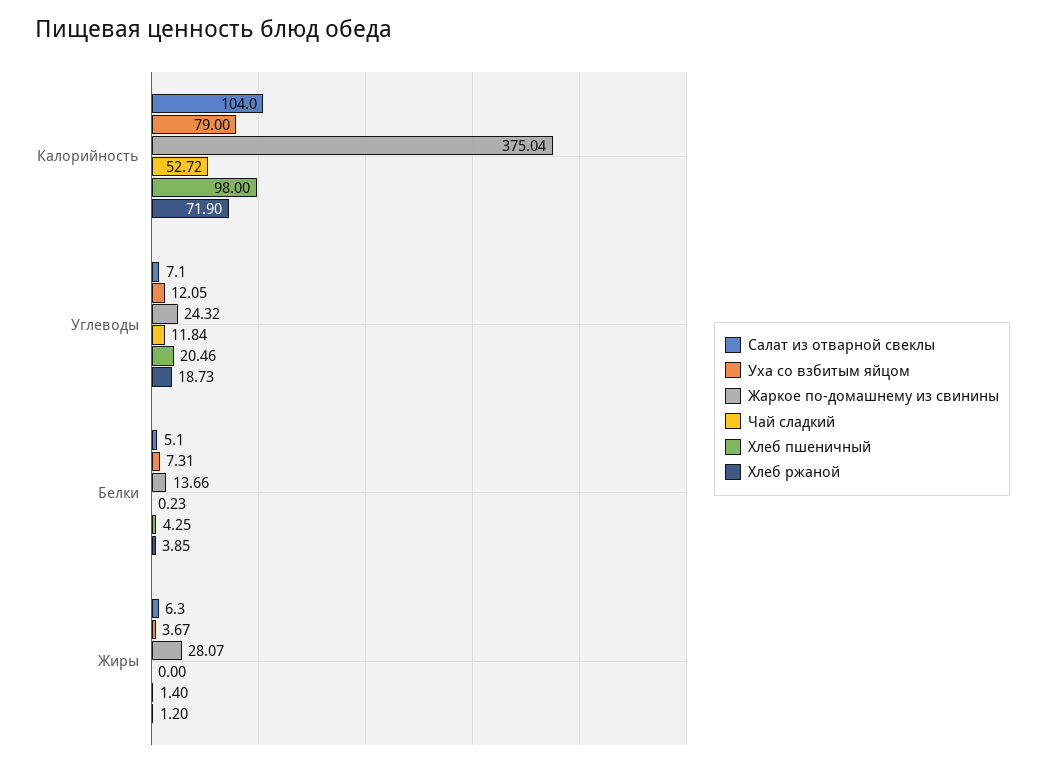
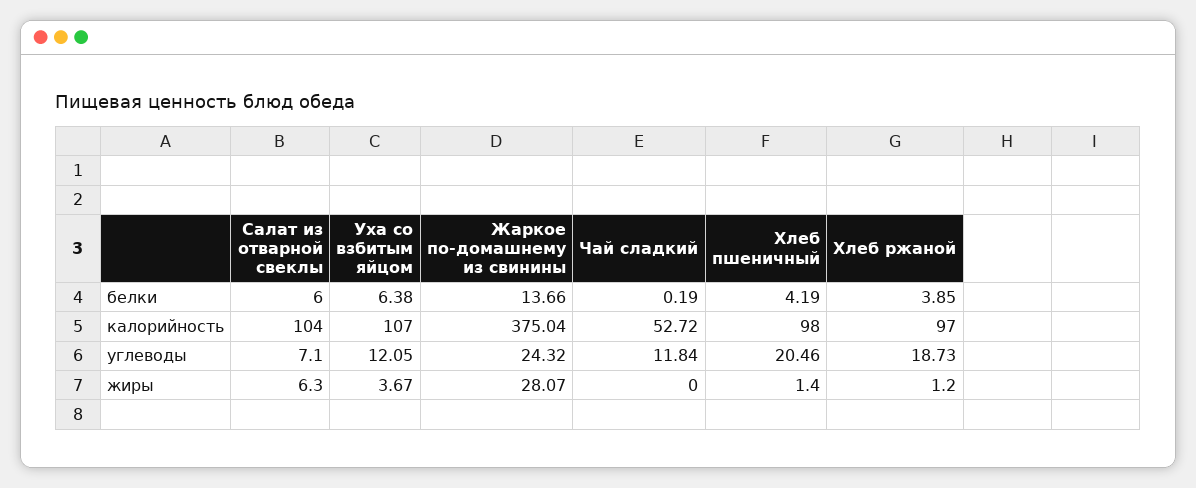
  {
    "Салат из отварной свеклы": {
      "Калорийность": 104,
      "Углеводы": 7.1,
-     "Белки": 5.1,
+     "Белки": 6,
      "Жиры": 6.3
    },
    "Уха со взбитым яйцом": {
-     "Калорийность": 79,
+     "Калорийность": 107,
      "Углеводы": 12.05,
-     "Белки": 7.31,
+     "Белки": 6.38,
      "Жиры": 3.67
    },
    "Жаркое по-домашнему из свинины": {
      "Калорийность": 375.04,
      "Углеводы": 24.32,
      "Белки": 13.66,
      "Жиры": 28.07
    },
    "Чай сладкий": {
      "Калорийность": 52.72,
      "Углеводы": 11.84,
-     "Белки": 0.23,
+     "Белки": 0.19,
      "Жиры": 0
    },
    "Хлеб пшеничный": {
      "Калорийность": 98,
      "Углеводы": 20.46,
-     "Белки": 4.25,
+     "Белки": 4.19,
      "Жиры": 1.4
    },
    "Хлеб ржаной": {
-     "Калорийность": 71.9,
+     "Калорийность": 97,
      "Углеводы": 18.73,
      "Белки": 3.85,
      "Жиры": 1.2
    }
  }

